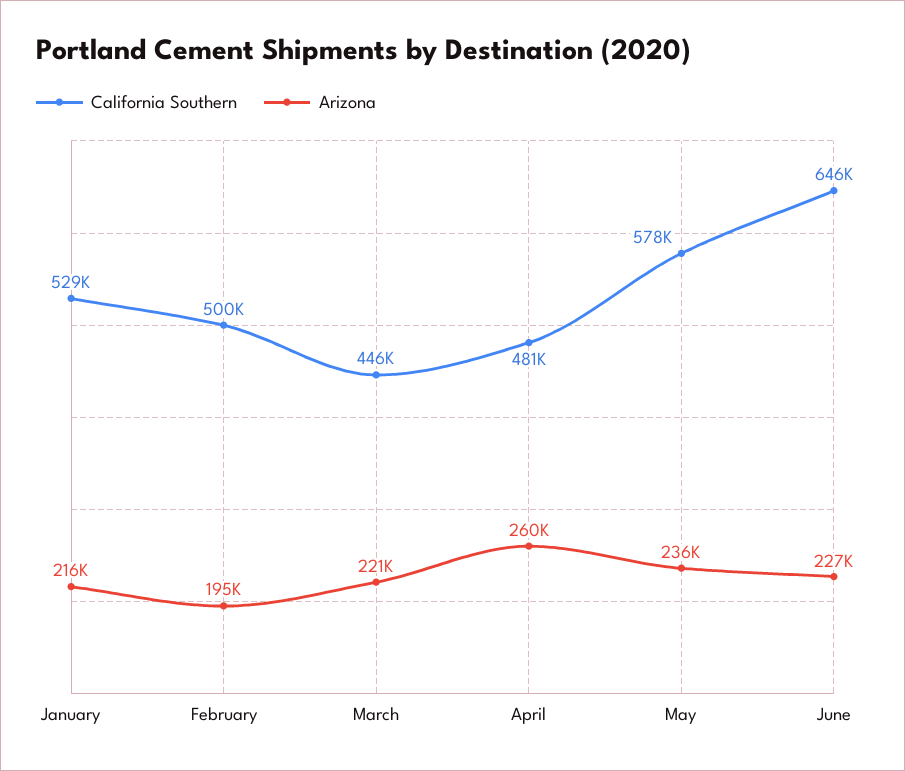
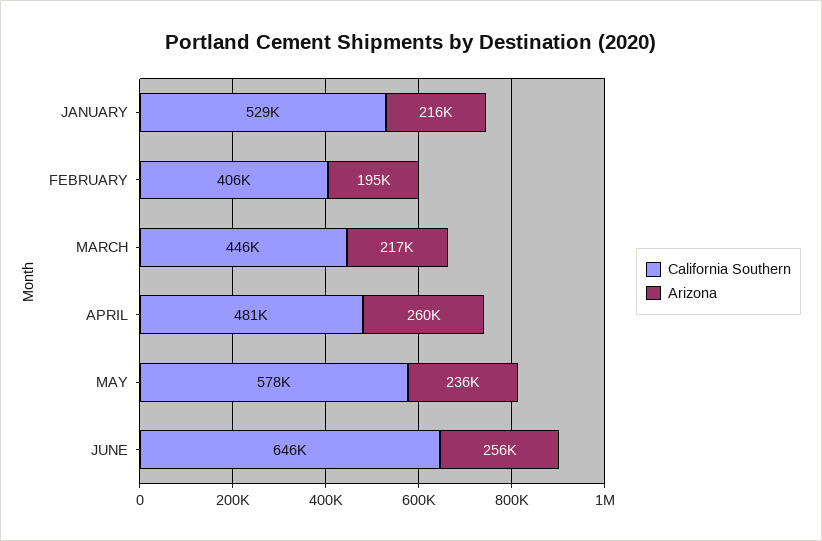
  {
    "California Southern": {
      "January": 529000,
-     "February": 500000,
+     "February": 406000,
      "March": 446000,
      "April": 481000,
      "May": 578000,
      "June": 646000
    },
    "Arizona": {
      "January": 216000,
      "February": 195000,
-     "March": 221000,
+     "March": 217000,
      "April": 260000,
      "May": 236000,
-     "June": 227000
+     "June": 256000
    }
  }

